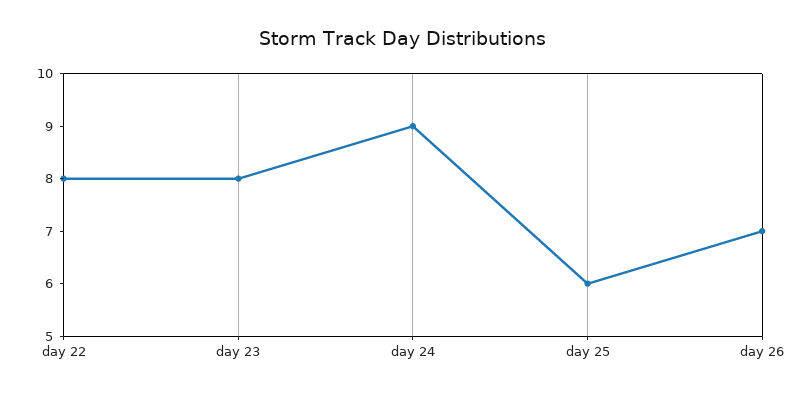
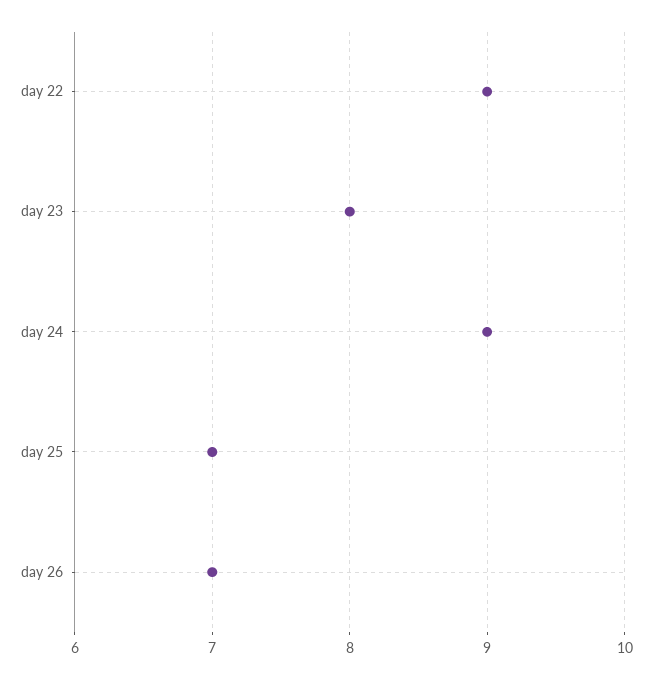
  {
-   "day 22": 8,
+   "day 22": 9,
    "day 23": 8,
    "day 24": 9,
-   "day 25": 6,
+   "day 25": 7,
    "day 26": 7
  }

